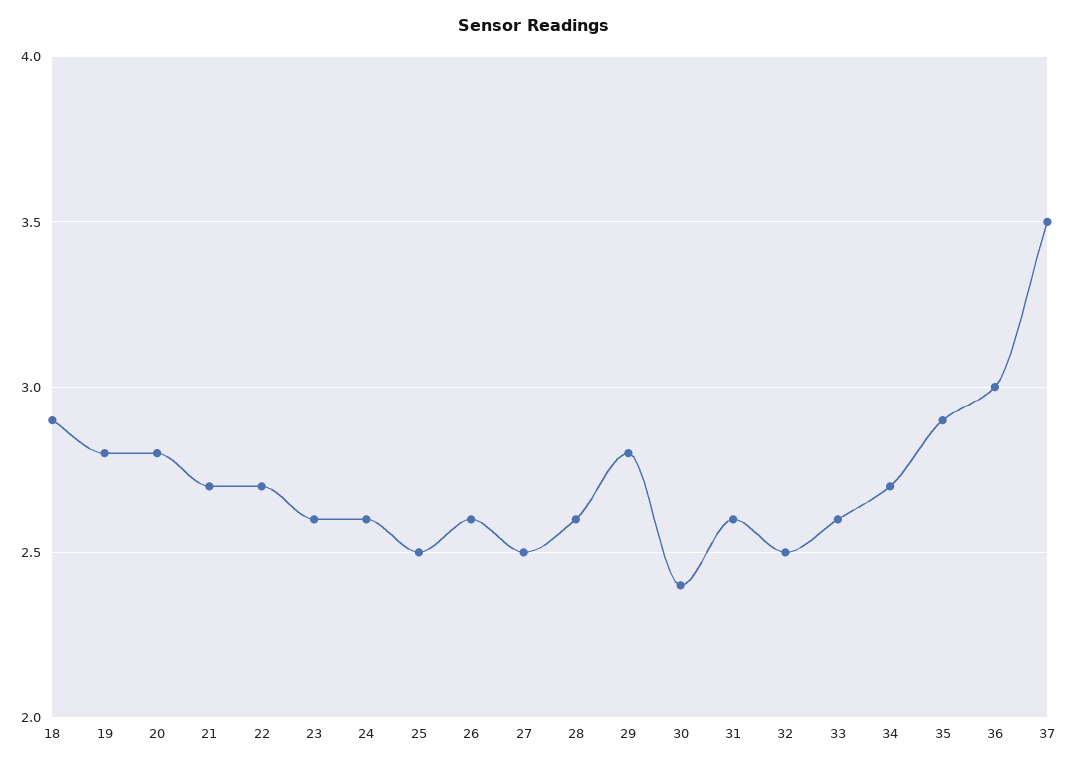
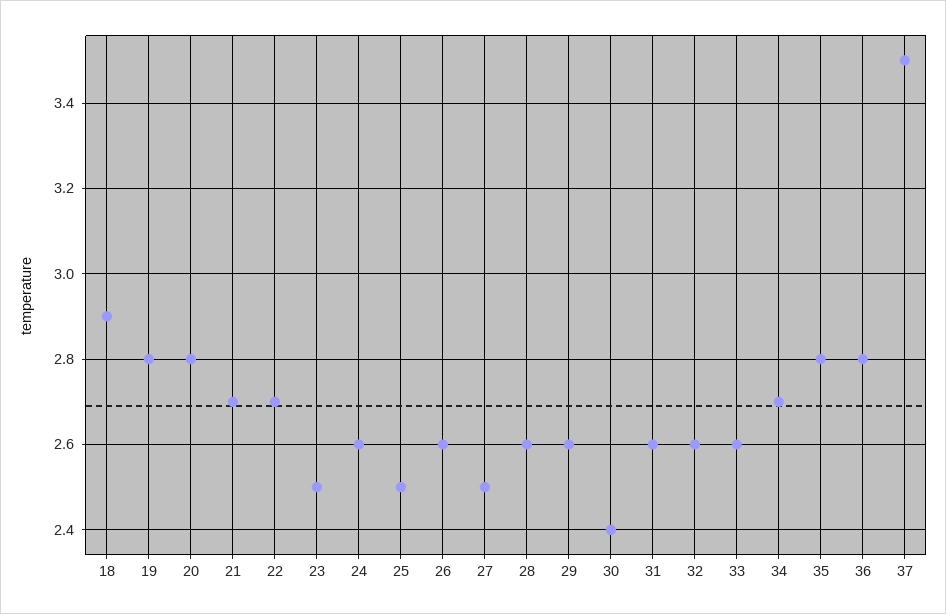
  {
    "18": 2.9,
    "19": 2.8,
    "20": 2.8,
    "21": 2.7,
    "22": 2.7,
-   "23": 2.6,
+   "23": 2.5,
    "24": 2.6,
    "25": 2.5,
    "26": 2.6,
    "27": 2.5,
    "28": 2.6,
-   "29": 2.8,
+   "29": 2.6,
    "30": 2.4,
    "31": 2.6,
-   "32": 2.5,
+   "32": 2.6,
    "33": 2.6,
    "34": 2.7,
-   "35": 2.9,
+   "35": 2.8,
-   "36": 3,
+   "36": 2.8,
    "37": 3.5
  }

